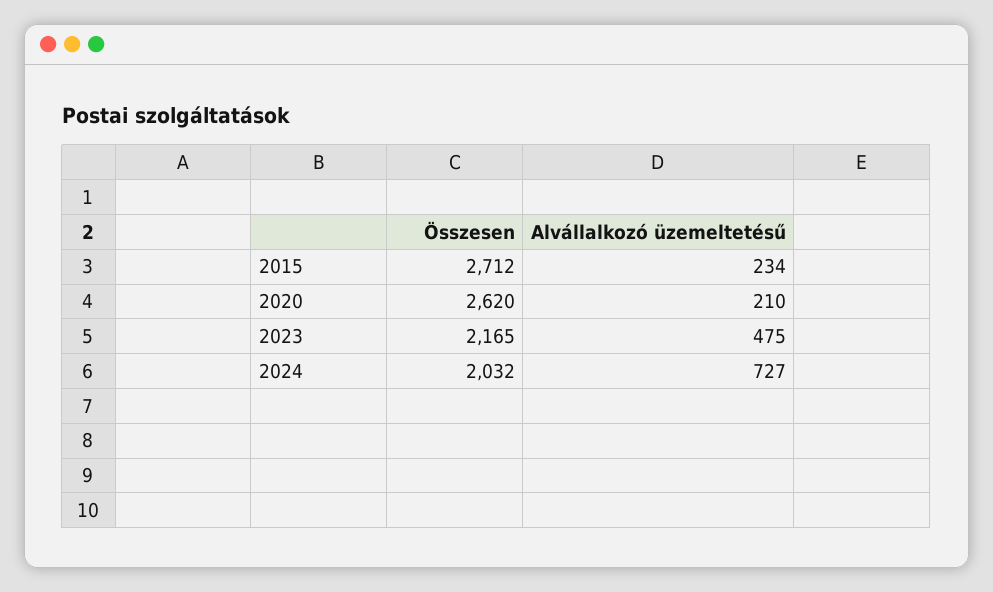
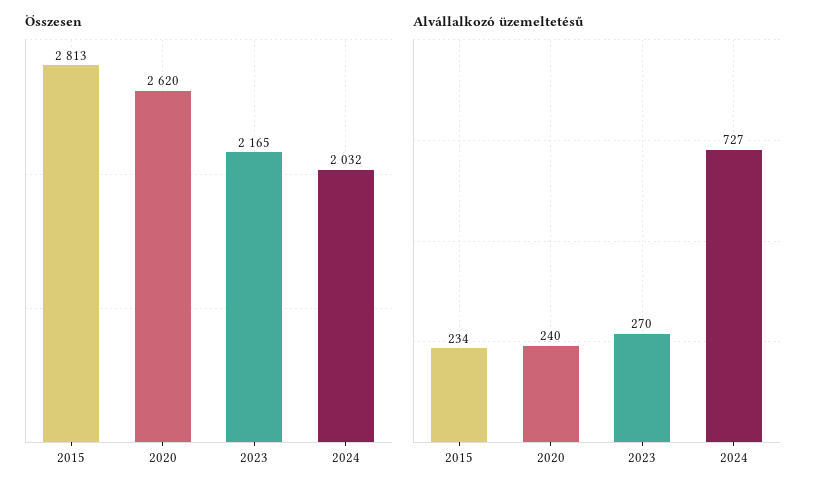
  {
    "Összesen": {
-     "2015": 2712,
+     "2015": 2813,
      "2020": 2620,
      "2023": 2165,
      "2024": 2032
    },
    "Alvállalkozó üzemeltetésű": {
      "2015": 234,
-     "2020": 210,
+     "2020": 240,
-     "2023": 475,
+     "2023": 270,
      "2024": 727
    }
  }

